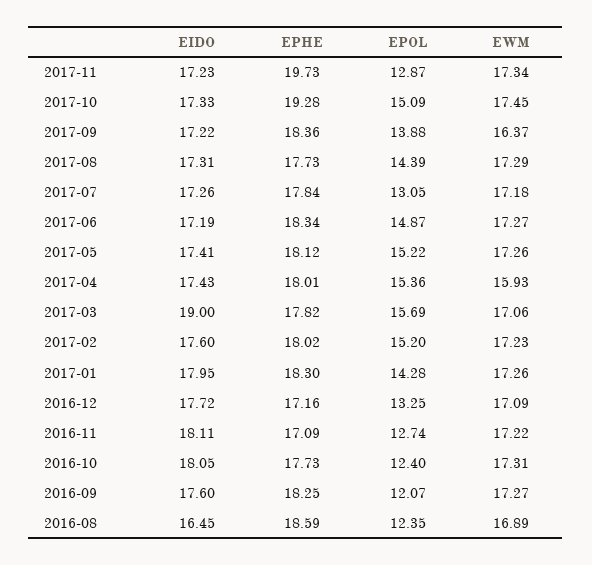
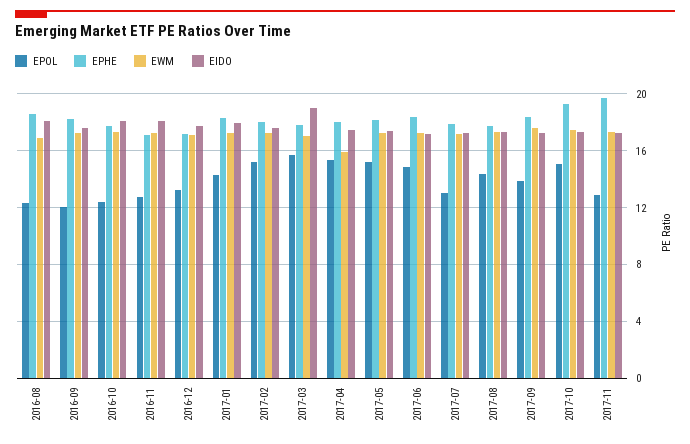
  {
    "EIDO": {
      "2017-11": 17.23,
      "2017-10": 17.33,
      "2017-09": 17.22,
      "2017-08": 17.31,
      "2017-07": 17.26,
      "2017-06": 17.19,
      "2017-05": 17.41,
      "2017-04": 17.43,
      "2017-03": 19,
      "2017-02": 17.6,
      "2017-01": 17.95,
      "2016-12": 17.72,
      "2016-11": 18.11,
      "2016-10": 18.05,
      "2016-09": 17.6,
-     "2016-08": 16.45
+     "2016-08": 18
    },
    "EPHE": {
      "2017-11": 19.73,
      "2017-10": 19.28,
      "2017-09": 18.36,
      "2017-08": 17.73,
      "2017-07": 17.84,
      "2017-06": 18.34,
      "2017-05": 18.12,
      "2017-04": 18.01,
      "2017-03": 17.82,
      "2017-02": 18.02,
      "2017-01": 18.3,
      "2016-12": 17.16,
      "2016-11": 17.09,
      "2016-10": 17.73,
      "2016-09": 18.25,
      "2016-08": 18.59
    },
    "EPOL": {
      "2017-11": 12.87,
      "2017-10": 15.09,
      "2017-09": 13.88,
      "2017-08": 14.39,
      "2017-07": 13.05,
      "2017-06": 14.87,
      "2017-05": 15.22,
      "2017-04": 15.36,
      "2017-03": 15.69,
      "2017-02": 15.2,
      "2017-01": 14.28,
      "2016-12": 13.25,
      "2016-11": 12.74,
      "2016-10": 12.4,
      "2016-09": 12.07,
      "2016-08": 12.35
    },
    "EWM": {
      "2017-11": 17.34,
      "2017-10": 17.45,
-     "2017-09": 16.37,
+     "2017-09": 17.5,
      "2017-08": 17.29,
      "2017-07": 17.18,
      "2017-06": 17.27,
      "2017-05": 17.26,
      "2017-04": 15.93,
      "2017-03": 17.06,
      "2017-02": 17.23,
      "2017-01": 17.26,
      "2016-12": 17.09,
      "2016-11": 17.22,
      "2016-10": 17.31,
      "2016-09": 17.27,
      "2016-08": 16.89
    }
  }

